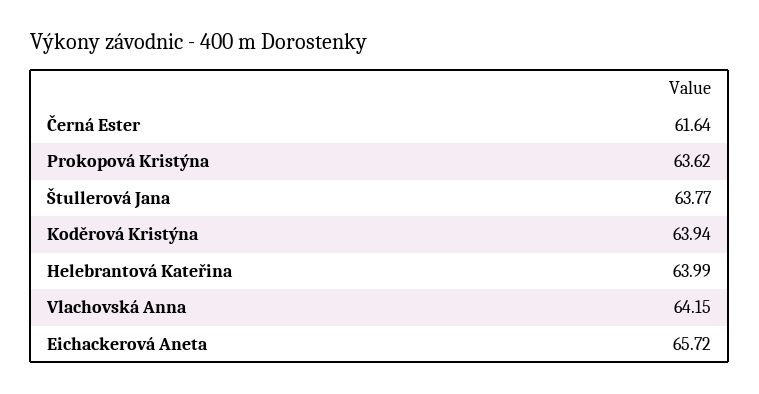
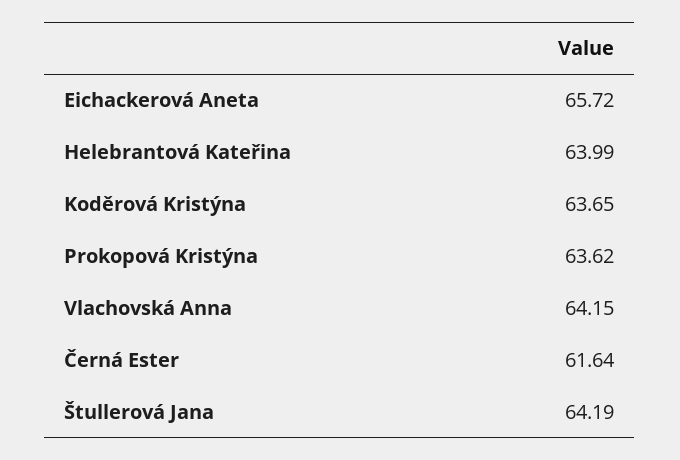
  {
    "Černá Ester": 61.64,
    "Prokopová Kristýna": 63.62,
-   "Štullerová Jana": 63.77,
+   "Štullerová Jana": 64.19,
-   "Koděrová Kristýna": 63.94,
+   "Koděrová Kristýna": 63.65,
    "Helebrantová Kateřina": 63.99,
    "Vlachovská Anna": 64.15,
    "Eichackerová Aneta": 65.72
  }

